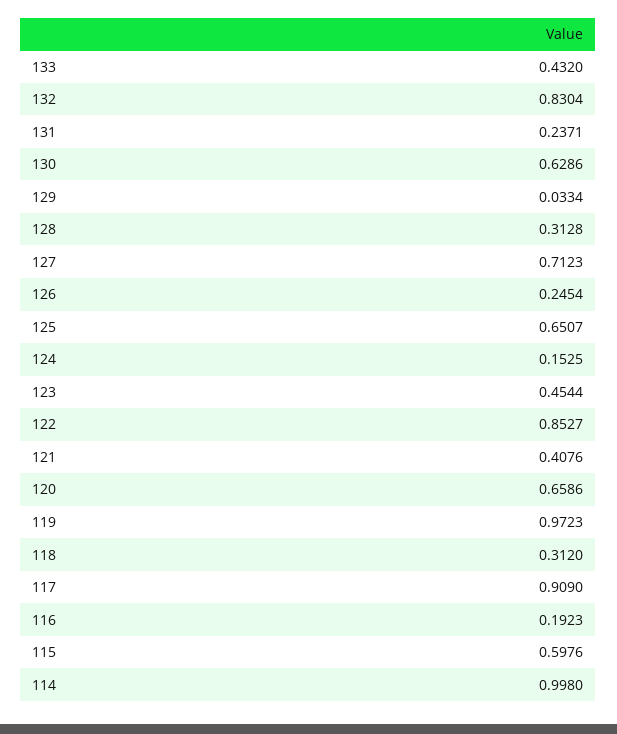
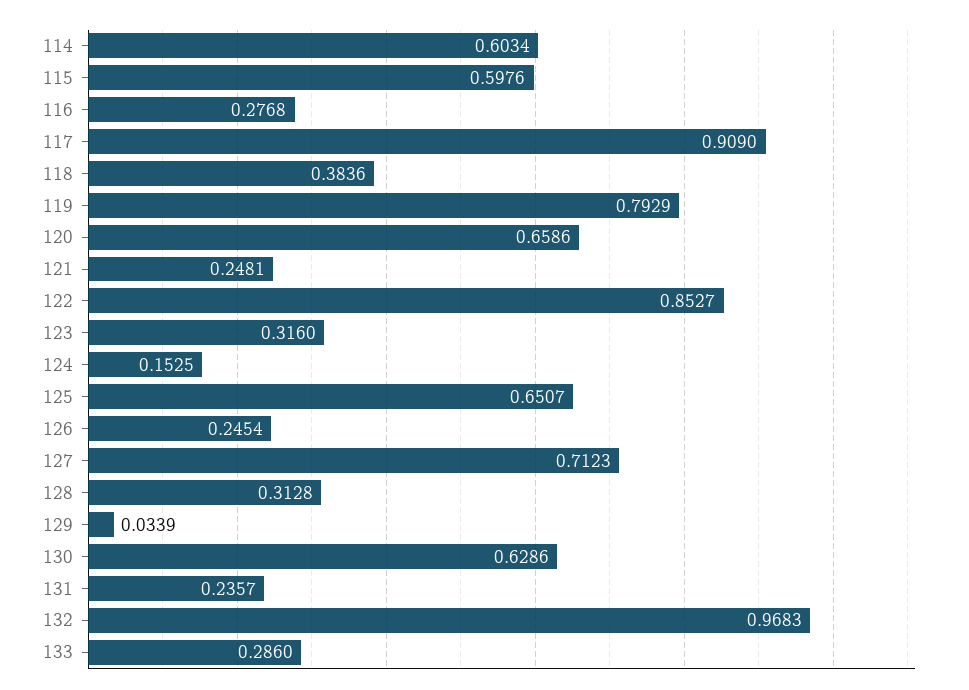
  {
-   "133": 0.432,
+   "133": 0.286,
-   "132": 0.8304,
+   "132": 0.9683,
-   "131": 0.2371,
+   "131": 0.2357,
    "130": 0.6286,
-   "129": 0.0334,
+   "129": 0.0339,
    "128": 0.3128,
    "127": 0.7123,
    "126": 0.2454,
    "125": 0.6507,
    "124": 0.1525,
-   "123": 0.4544,
+   "123": 0.316,
    "122": 0.8527,
-   "121": 0.4076,
+   "121": 0.2481,
    "120": 0.6586,
-   "119": 0.9723,
+   "119": 0.7929,
-   "118": 0.312,
+   "118": 0.3836,
    "117": 0.909,
-   "116": 0.1923,
+   "116": 0.2768,
    "115": 0.5976,
-   "114": 0.998
+   "114": 0.6034
  }

